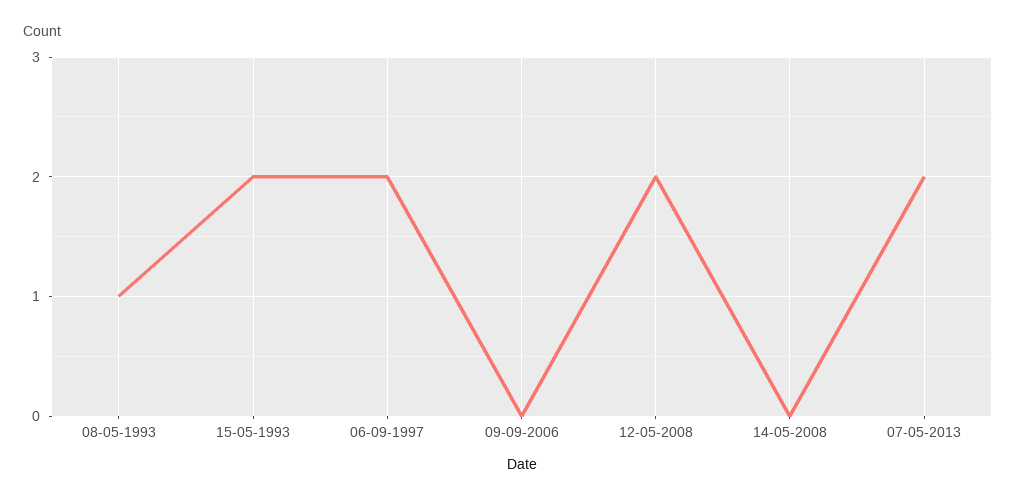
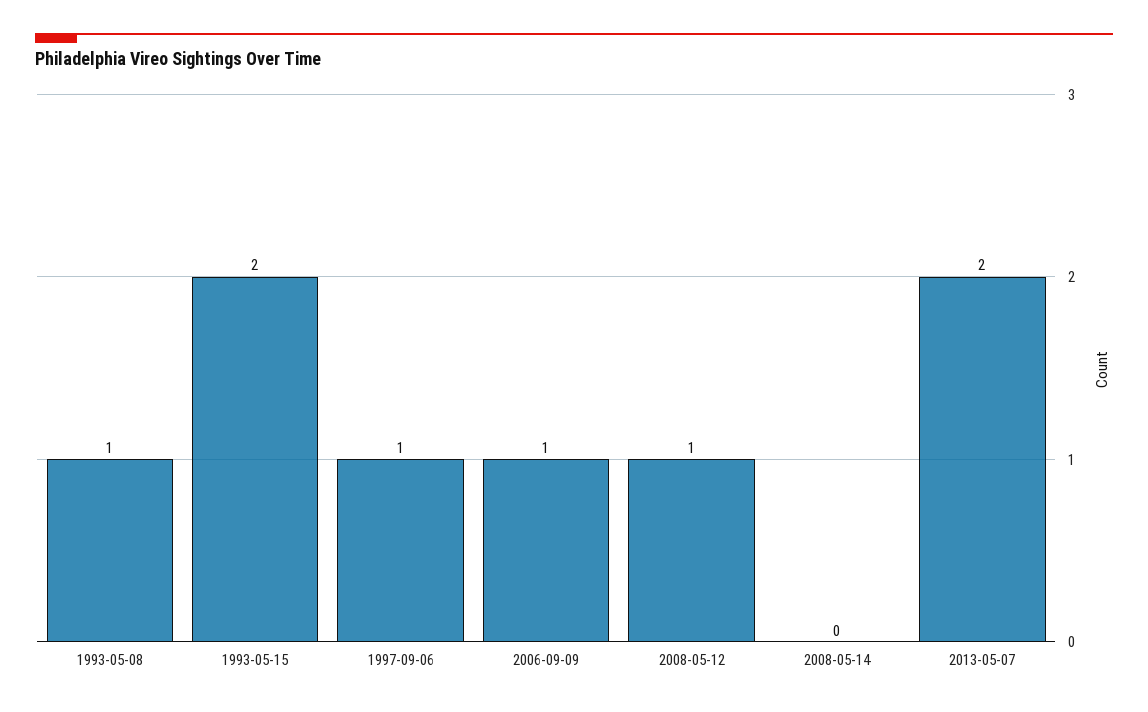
  {
    "08-05-1993": 1,
    "15-05-1993": 2,
-   "06-09-1997": 2,
+   "06-09-1997": 1,
-   "09-09-2006": 0,
+   "09-09-2006": 1,
-   "12-05-2008": 2,
+   "12-05-2008": 1,
    "14-05-2008": 0,
    "07-05-2013": 2
  }

